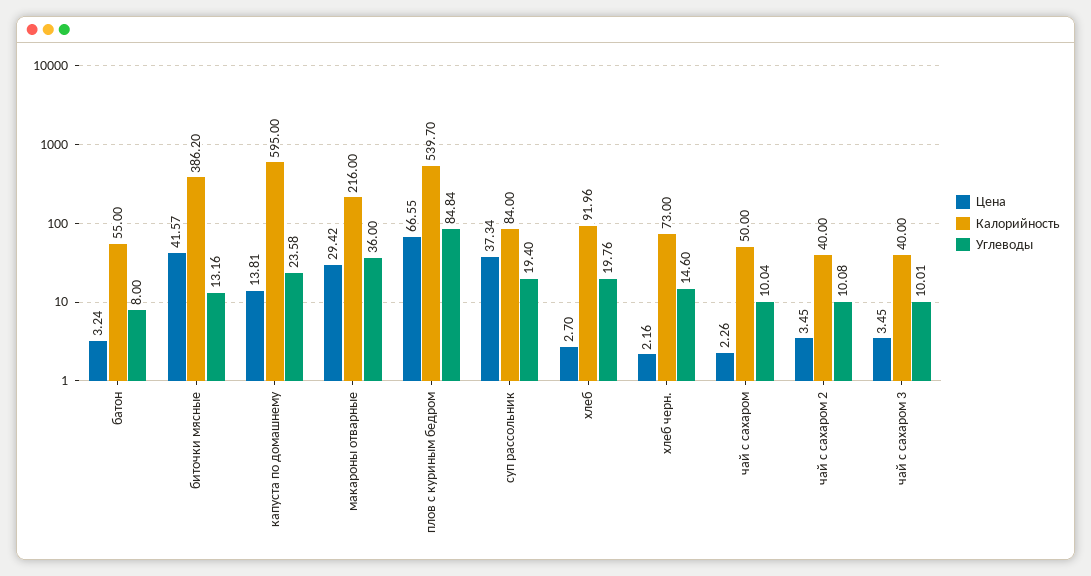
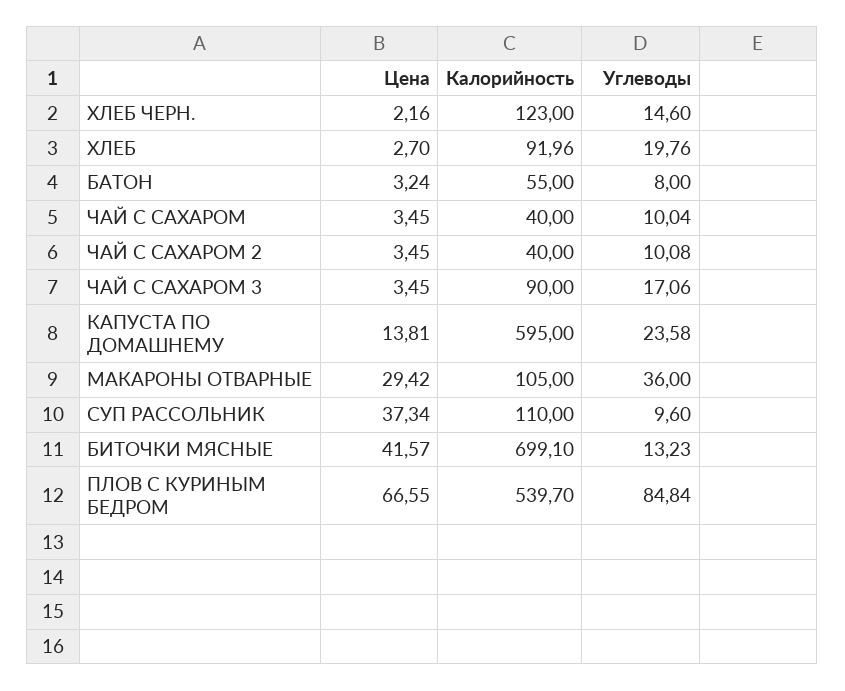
  {
    "Цена": {
      "батон": 3.24,
      "биточки мясные": 41.57,
      "капуста по домашнему": 13.81,
      "макароны отварные": 29.42,
      "плов с куриным бедром": 66.55,
      "суп рассольник": 37.34,
      "хлеб": 2.7,
      "хлеб черн.": 2.16,
-     "чай с сахаром": 2.26,
+     "чай с сахаром": 3.45,
      "чай с сахаром 2": 3.45,
      "чай с сахаром 3": 3.45
    },
    "Калорийность": {
      "батон": 55,
-     "биточки мясные": 386.2,
+     "биточки мясные": 699.1,
      "капуста по домашнему": 595,
-     "макароны отварные": 216,
+     "макароны отварные": 105,
      "плов с куриным бедром": 539.7,
-     "суп рассольник": 84,
+     "суп рассольник": 110,
      "хлеб": 91.96,
-     "хлеб черн.": 73,
+     "хлеб черн.": 123,
-     "чай с сахаром": 50,
+     "чай с сахаром": 40,
      "чай с сахаром 2": 40,
-     "чай с сахаром 3": 40
+     "чай с сахаром 3": 90
    },
    "Углеводы": {
      "батон": 8,
-     "биточки мясные": 13.16,
+     "биточки мясные": 13.23,
      "капуста по домашнему": 23.58,
      "макароны отварные": 36,
      "плов с куриным бедром": 84.84,
-     "суп рассольник": 19.4,
+     "суп рассольник": 9.6,
      "хлеб": 19.76,
      "хлеб черн.": 14.6,
      "чай с сахаром": 10.04,
      "чай с сахаром 2": 10.08,
-     "чай с сахаром 3": 10.01
+     "чай с сахаром 3": 17.06
    }
  }

